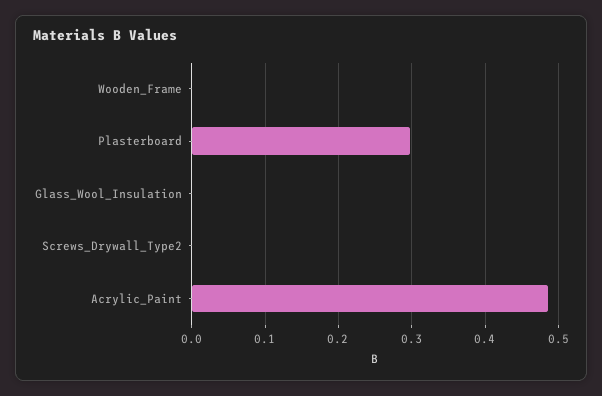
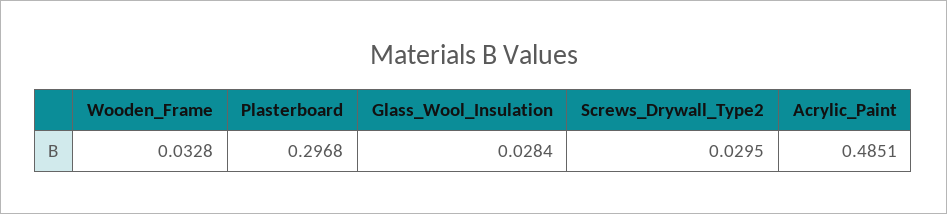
  {
-   "Wooden_Frame": 0,
+   "Wooden_Frame": 0.0328,
    "Plasterboard": 0.2968,
-   "Glass_Wool_Insulation": 0,
+   "Glass_Wool_Insulation": 0.0284,
-   "Screws_Drywall_Type2": 0,
+   "Screws_Drywall_Type2": 0.0295,
    "Acrylic_Paint": 0.4851
  }

